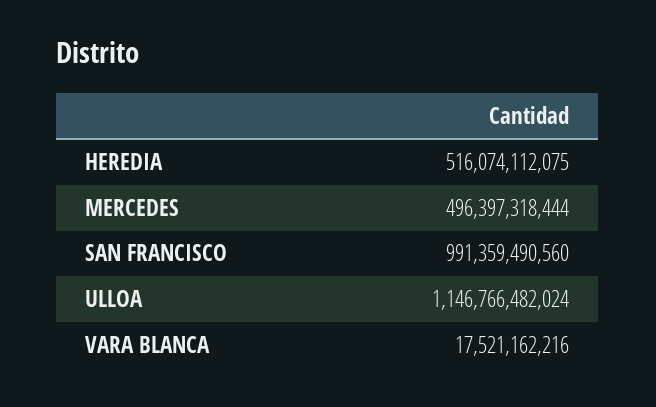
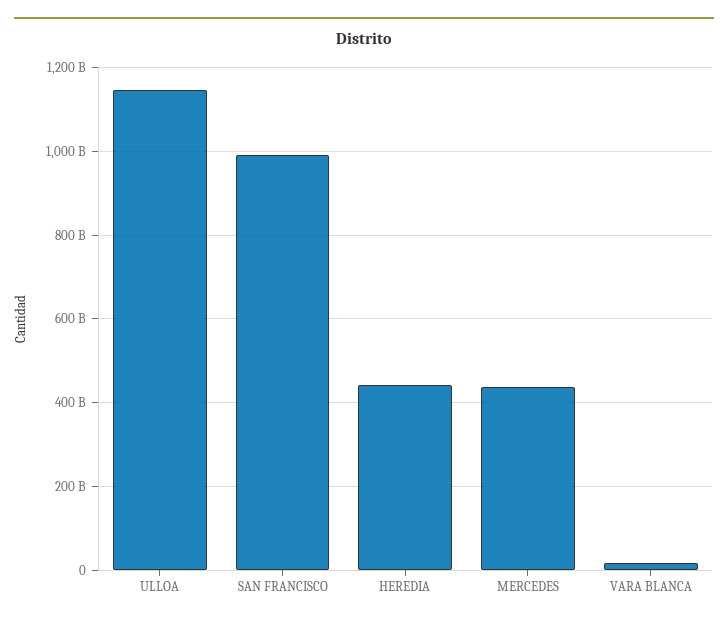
  {
-   "HEREDIA": 516074112075,
+   "HEREDIA": 440000000000,
-   "MERCEDES": 496397318444,
+   "MERCEDES": 440000000000,
    "SAN FRANCISCO": 991359490560,
    "ULLOA": 1146766482024,
    "VARA BLANCA": 17521162216
  }

